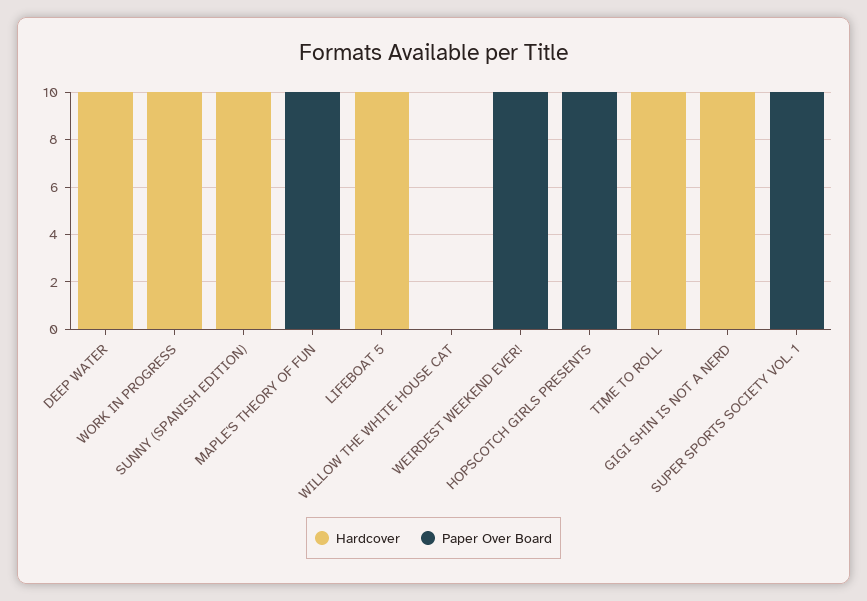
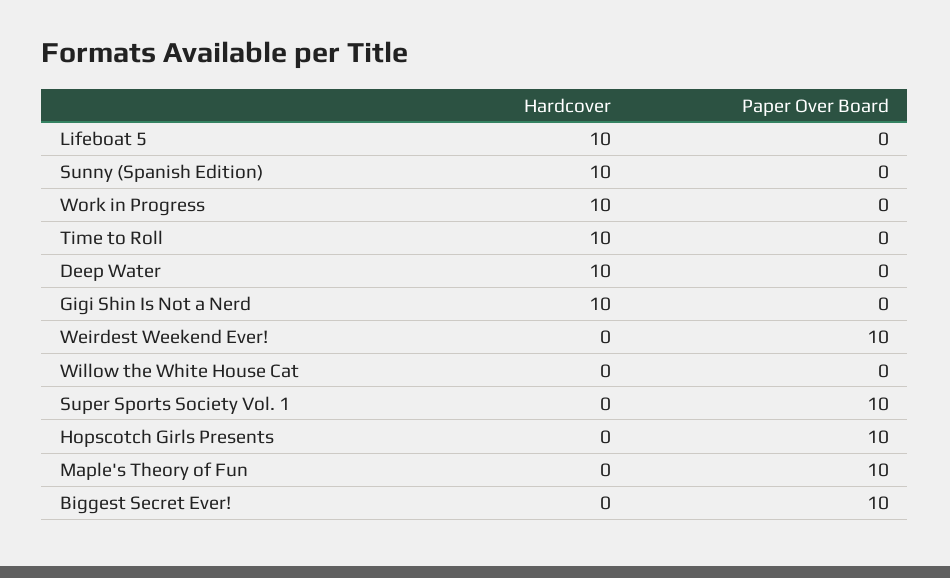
  {
    "Hardcover": {
      "DEEP WATER": 10,
      "WORK IN PROGRESS": 10,
      "SUNNY (SPANISH EDITION)": 10,
      "MAPLE'S THEORY OF FUN": 0,
      "LIFEBOAT 5": 10,
      "WILLOW THE WHITE HOUSE CAT": 0,
      "WEIRDEST WEEKEND EVER!": 0,
      "HOPSCOTCH GIRLS PRESENTS": 0,
      "TIME TO ROLL": 10,
      "GIGI SHIN IS NOT A NERD": 10,
-     "SUPER SPORTS SOCIETY VOL. 1": 0
+     "SUPER SPORTS SOCIETY VOL. 1": 0,
+     "Biggest Secret Ever!": 0
    },
    "Paper Over Board": {
      "DEEP WATER": 0,
      "WORK IN PROGRESS": 0,
      "SUNNY (SPANISH EDITION)": 0,
      "MAPLE'S THEORY OF FUN": 10,
      "LIFEBOAT 5": 0,
      "WILLOW THE WHITE HOUSE CAT": 0,
      "WEIRDEST WEEKEND EVER!": 10,
      "HOPSCOTCH GIRLS PRESENTS": 10,
      "TIME TO ROLL": 0,
      "GIGI SHIN IS NOT A NERD": 0,
-     "SUPER SPORTS SOCIETY VOL. 1": 10
+     "SUPER SPORTS SOCIETY VOL. 1": 10,
+     "Biggest Secret Ever!": 10
    }
  }

